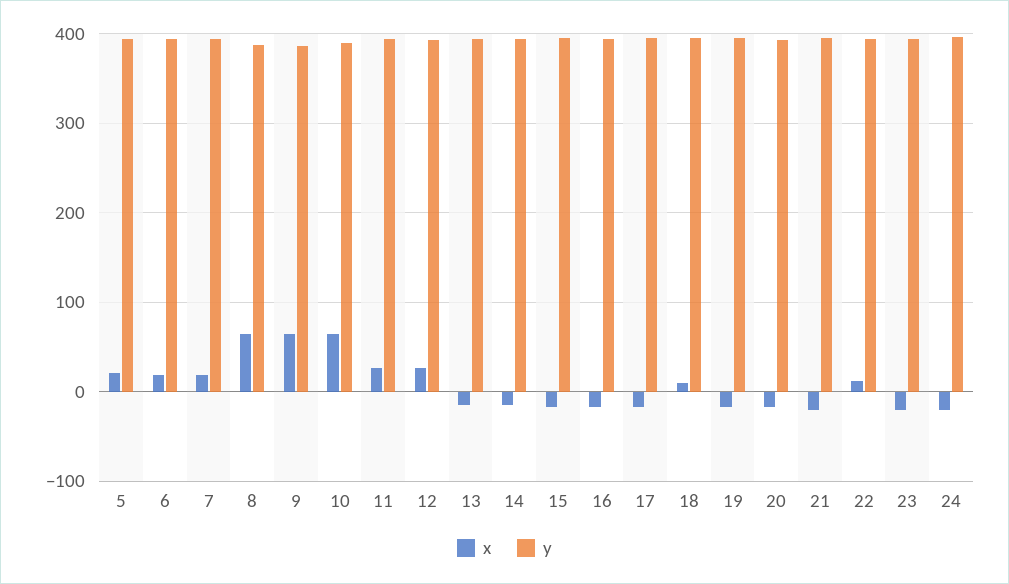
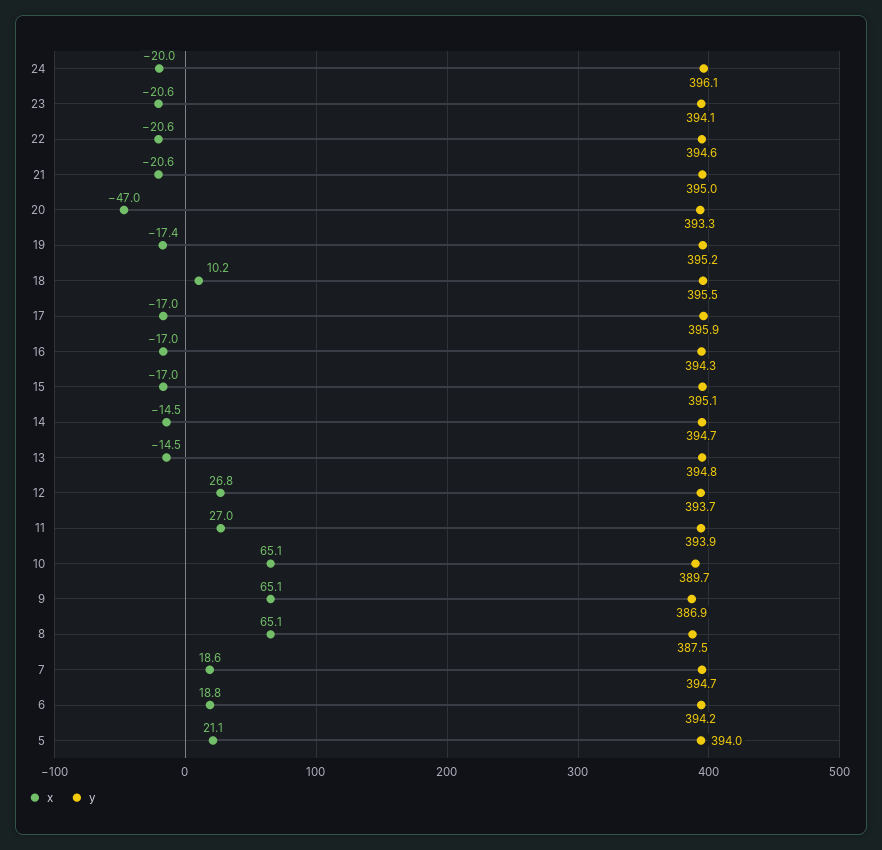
  {
    "x": {
      "5": 21.1,
      "6": 18.8,
      "7": 18.6,
      "8": 65.1,
      "9": 65.1,
      "10": 65.1,
      "11": 27,
      "12": 26.8,
      "13": -14.5,
      "14": -14.5,
      "15": -17,
      "16": -17,
      "17": -17,
      "18": 10.2,
      "19": -17.4,
-     "20": -20,
+     "20": -47,
      "21": -20.6,
-     "22": 10,
+     "22": -20.6,
      "23": -20.6,
      "24": -20
    },
    "y": {
      "5": 394,
      "6": 394.2,
      "7": 394.7,
      "8": 387.5,
      "9": 386.9,
      "10": 389.7,
      "11": 393.9,
      "12": 393.7,
      "13": 394.8,
      "14": 394.7,
      "15": 395.1,
      "16": 394.3,
      "17": 395.9,
      "18": 395.5,
      "19": 395.2,
      "20": 393.3,
      "21": 395,
      "22": 394.6,
      "23": 394.1,
      "24": 396.1
    }
  }

